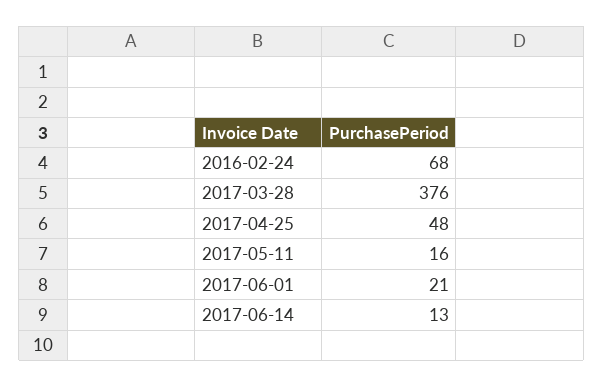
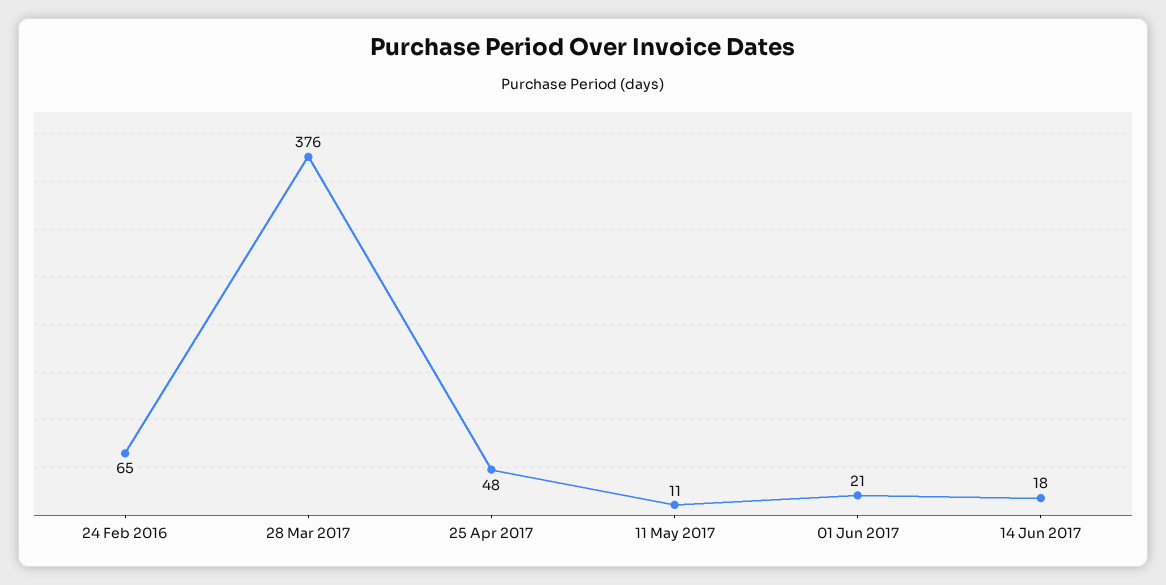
  {
-   "2016-02-24": 68,
+   "2016-02-24": 65,
    "2017-03-28": 376,
    "2017-04-25": 48,
-   "2017-05-11": 16,
+   "2017-05-11": 11,
    "2017-06-01": 21,
-   "2017-06-14": 13
+   "2017-06-14": 18
  }

